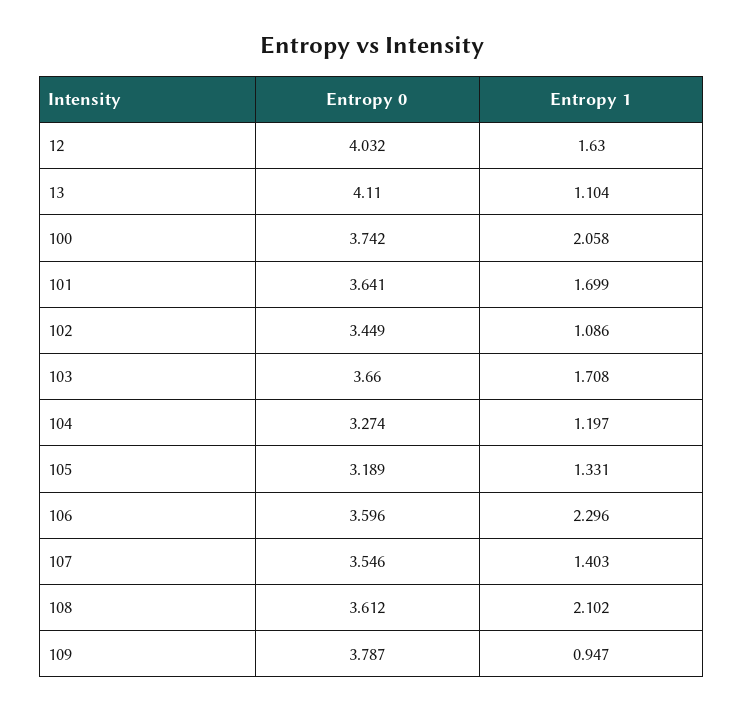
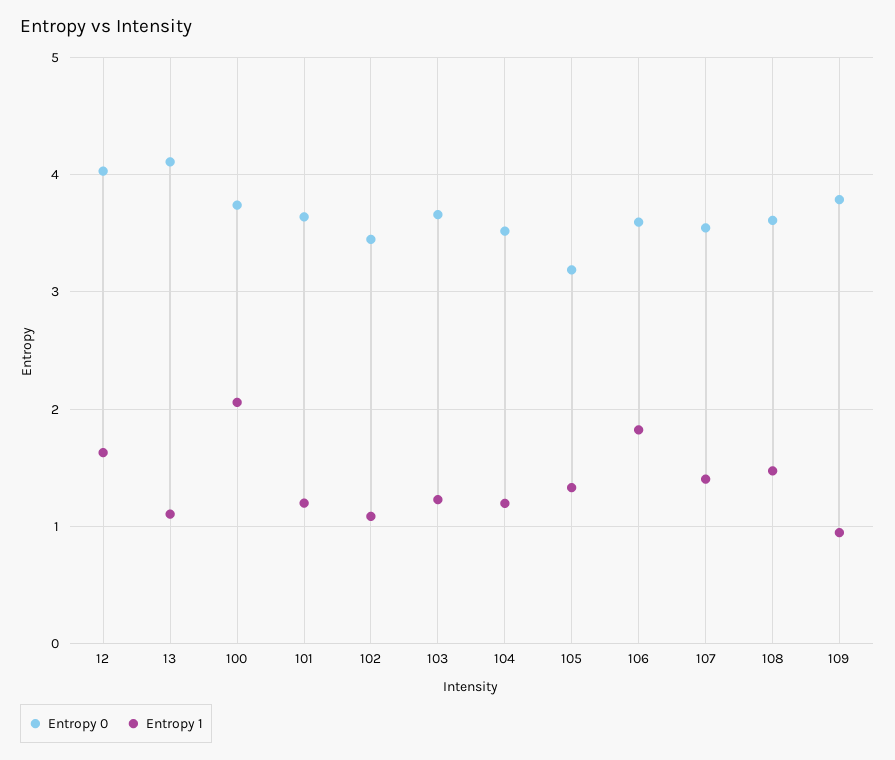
  {
    "Entropy 0": {
      "12": 4.032,
      "13": 4.11,
      "100": 3.742,
      "101": 3.641,
      "102": 3.449,
      "103": 3.66,
-     "104": 3.274,
+     "104": 3.5,
      "105": 3.189,
      "106": 3.596,
      "107": 3.546,
      "108": 3.612,
      "109": 3.787
    },
    "Entropy 1": {
      "12": 1.63,
      "13": 1.104,
      "100": 2.058,
-     "101": 1.699,
+     "101": 1.2,
      "102": 1.086,
-     "103": 1.708,
+     "103": 1.2,
      "104": 1.197,
      "105": 1.331,
-     "106": 2.296,
+     "106": 1.8,
      "107": 1.403,
-     "108": 2.102,
+     "108": 1.5,
      "109": 0.947
    }
  }

